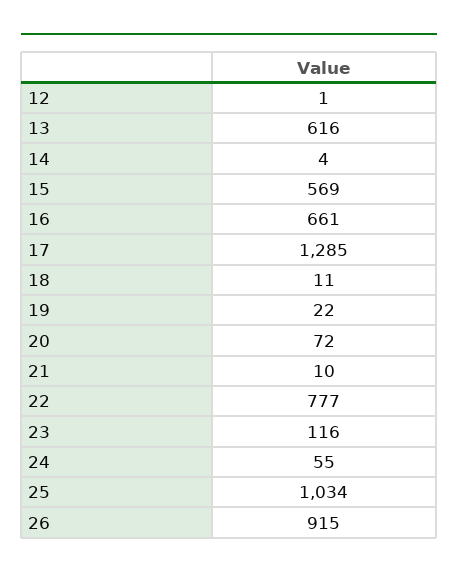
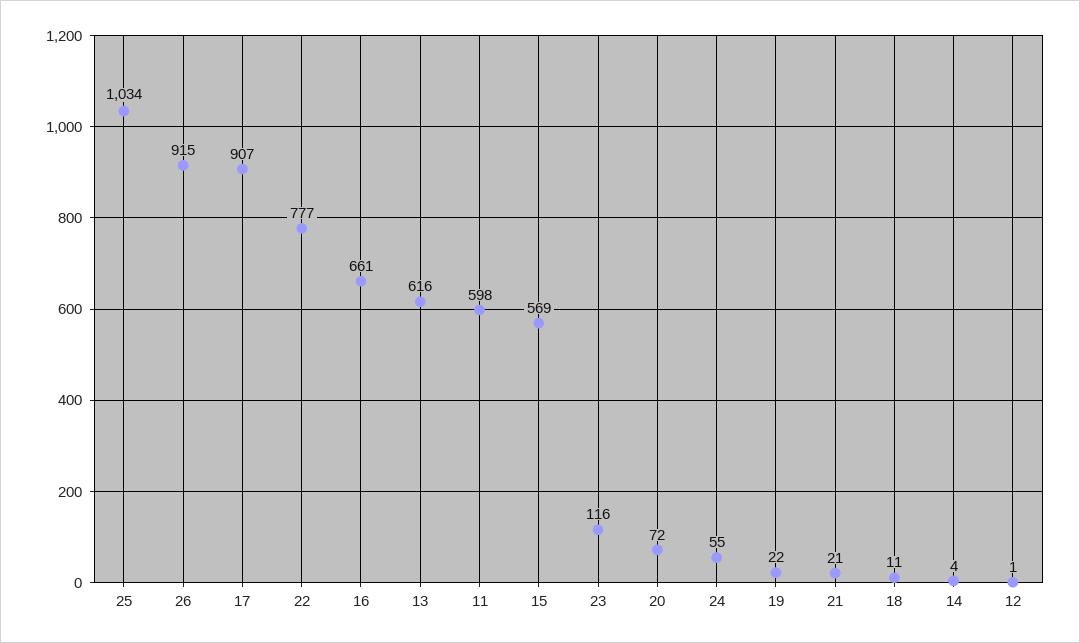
  {
    "12": 1,
    "13": 616,
    "14": 4,
    "15": 569,
    "16": 661,
-   "17": 1285,
+   "17": 907,
    "18": 11,
    "19": 22,
    "20": 72,
-   "21": 10,
+   "21": 21,
    "22": 777,
    "23": 116,
    "24": 55,
    "25": 1034,
-   "26": 915
+   "26": 915,
+   "11": 598
  }

